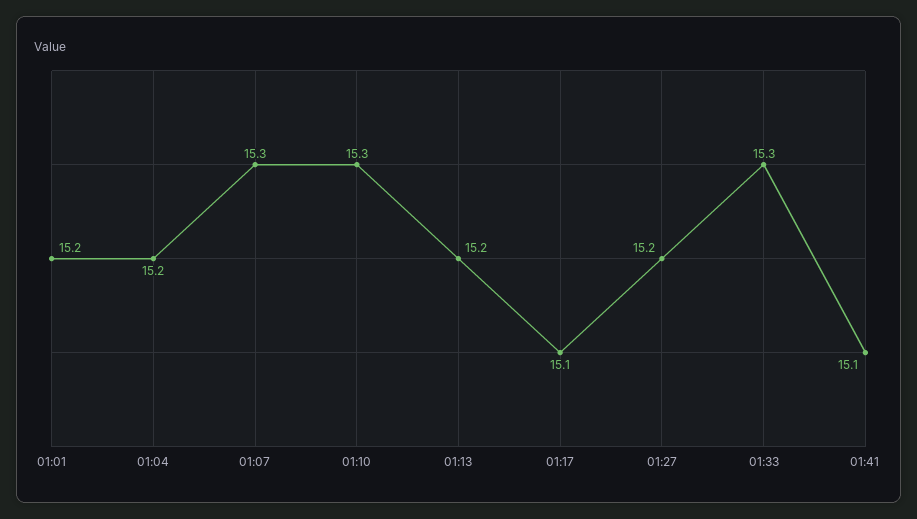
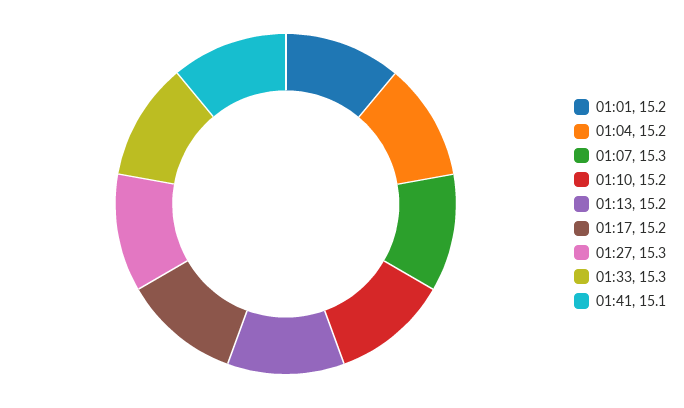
  {
    "01:01": 15.2,
    "01:04": 15.2,
    "01:07": 15.3,
-   "01:10": 15.3,
+   "01:10": 15.2,
    "01:13": 15.2,
-   "01:17": 15.1,
+   "01:17": 15.2,
-   "01:27": 15.2,
+   "01:27": 15.3,
    "01:33": 15.3,
    "01:41": 15.1
  }

